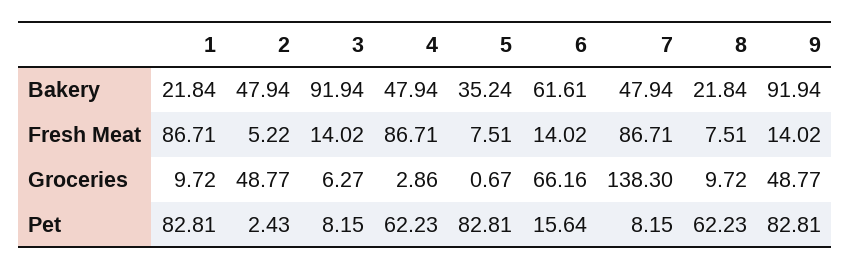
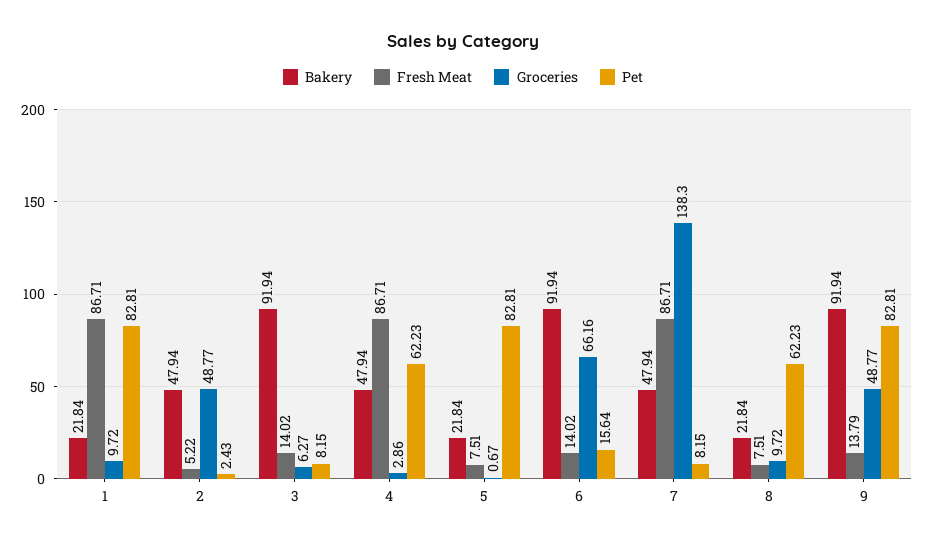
  {
    "Bakery": {
      "1": 21.84,
      "2": 47.94,
      "3": 91.94,
      "4": 47.94,
-     "5": 35.24,
+     "5": 21.84,
-     "6": 61.61,
+     "6": 91.94,
      "7": 47.94,
      "8": 21.84,
      "9": 91.94
    },
    "Fresh Meat": {
      "1": 86.71,
      "2": 5.22,
      "3": 14.02,
      "4": 86.71,
      "5": 7.51,
      "6": 14.02,
      "7": 86.71,
      "8": 7.51,
-     "9": 14.02
+     "9": 13.79
    },
    "Groceries": {
      "1": 9.72,
      "2": 48.77,
      "3": 6.27,
      "4": 2.86,
      "5": 0.67,
      "6": 66.16,
      "7": 138.3,
      "8": 9.72,
      "9": 48.77
    },
    "Pet": {
      "1": 82.81,
      "2": 2.43,
      "3": 8.15,
      "4": 62.23,
      "5": 82.81,
      "6": 15.64,
      "7": 8.15,
      "8": 62.23,
      "9": 82.81
    }
  }

